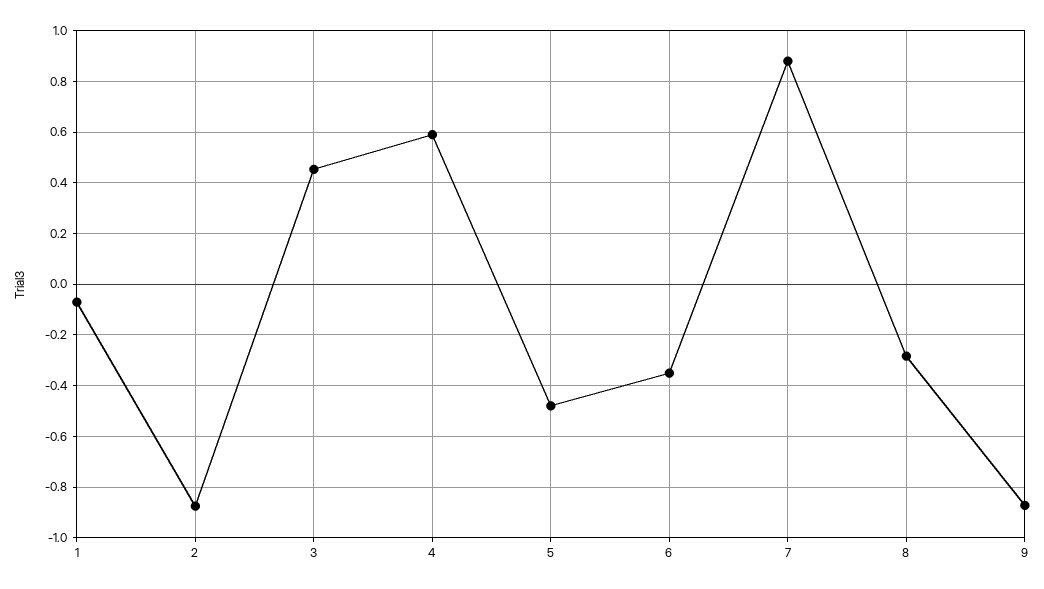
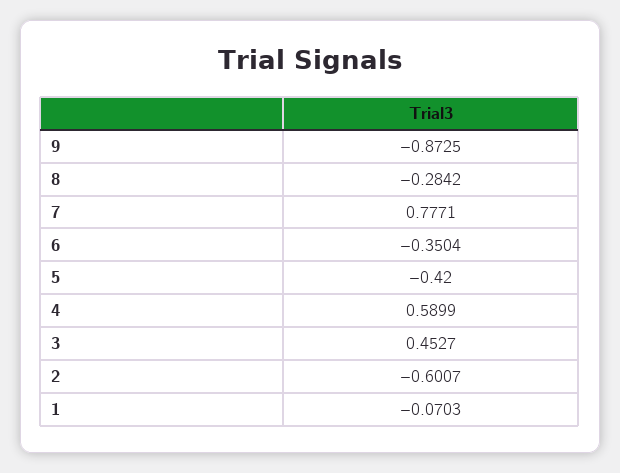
  {
    "1": -0.0703,
-   "2": -0.875,
+   "2": -0.6007,
    "3": 0.4527,
    "4": 0.5899,
-   "5": -0.475,
+   "5": -0.42,
    "6": -0.3504,
-   "7": 0.875,
+   "7": 0.7771,
    "8": -0.2842,
    "9": -0.8725
  }

